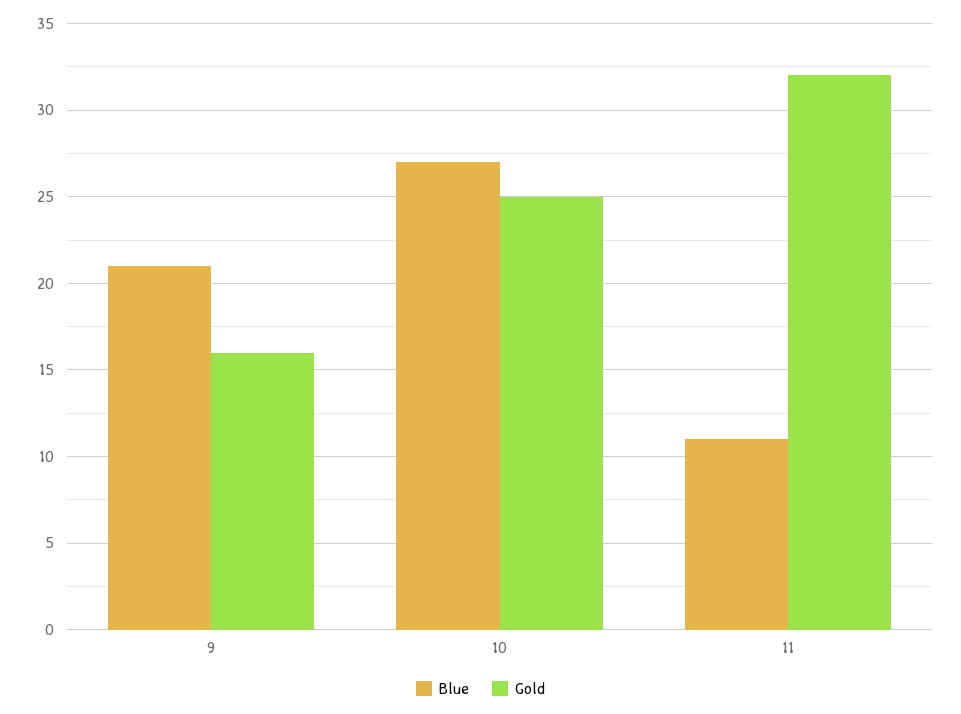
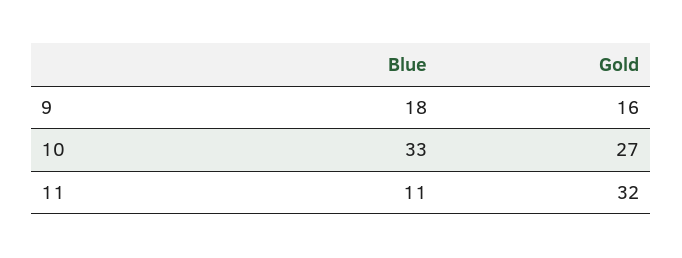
  {
    "Blue": {
-     "9": 21,
+     "9": 18,
-     "10": 27,
+     "10": 33,
      "11": 11
    },
    "Gold": {
      "9": 16,
-     "10": 25,
+     "10": 27,
      "11": 32
    }
  }

